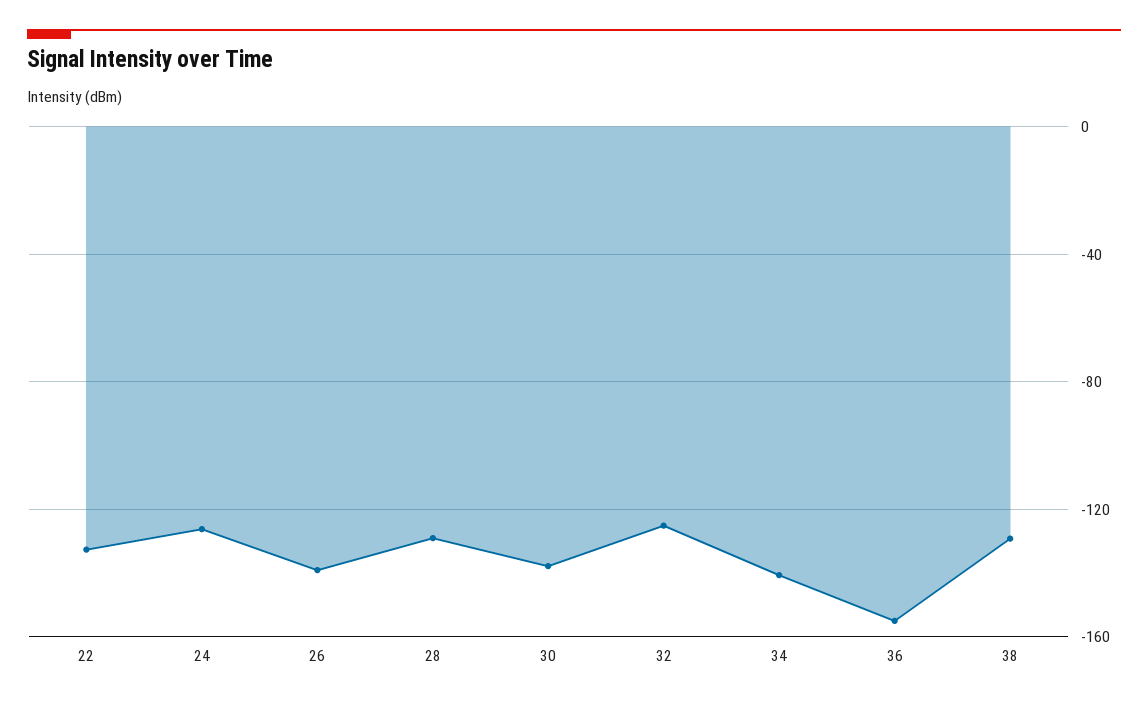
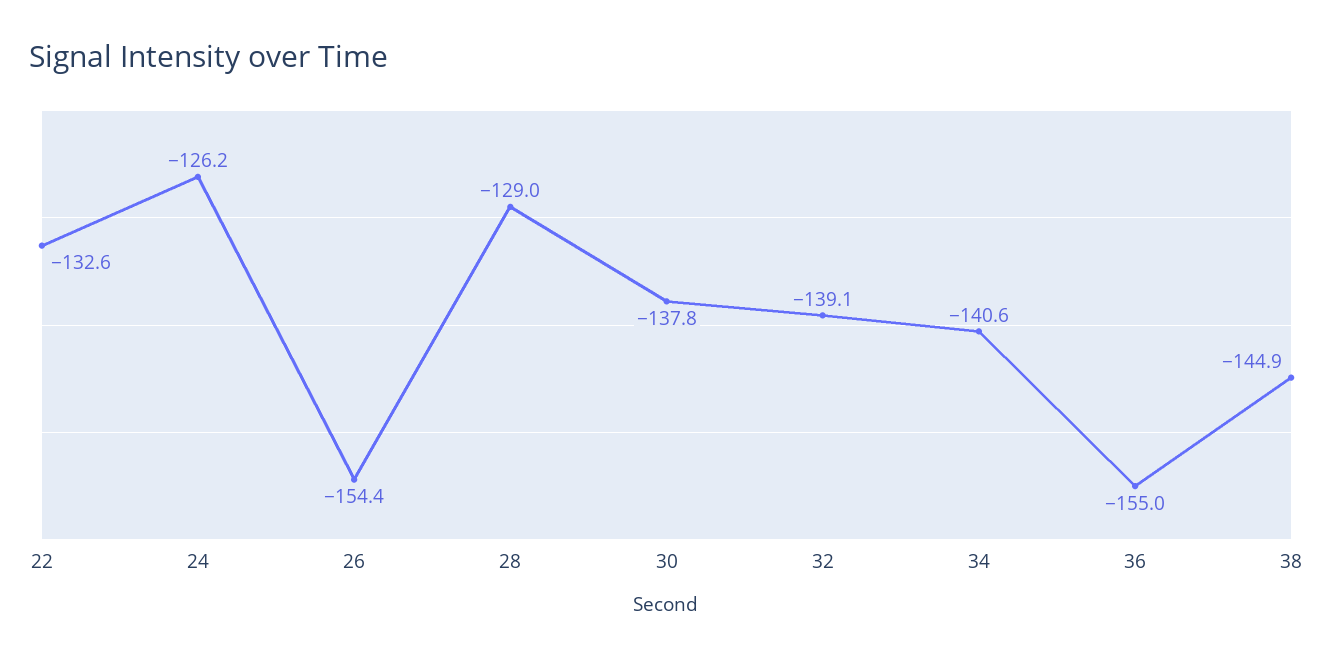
  {
    "22": -132.6,
    "24": -126.2,
-   "26": -140,
+   "26": -154.4,
    "28": -129,
    "30": -137.8,
-   "32": -125,
+   "32": -139.1,
    "34": -140.6,
    "36": -155,
-   "38": -130
+   "38": -144.9
  }

